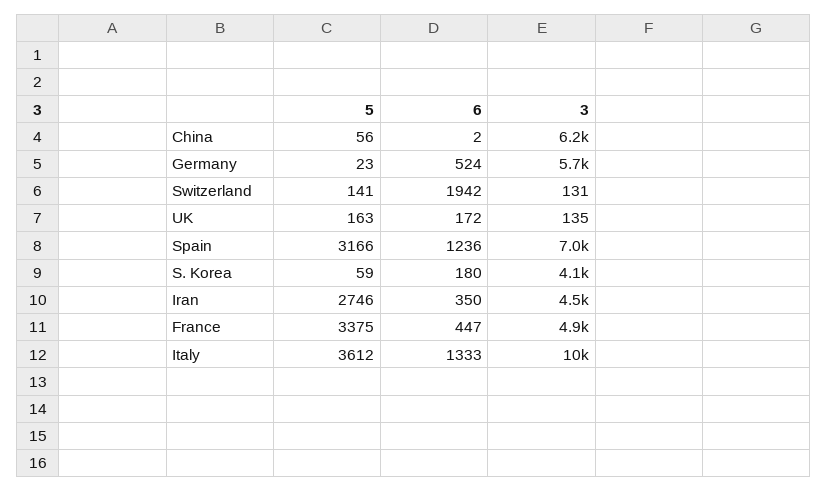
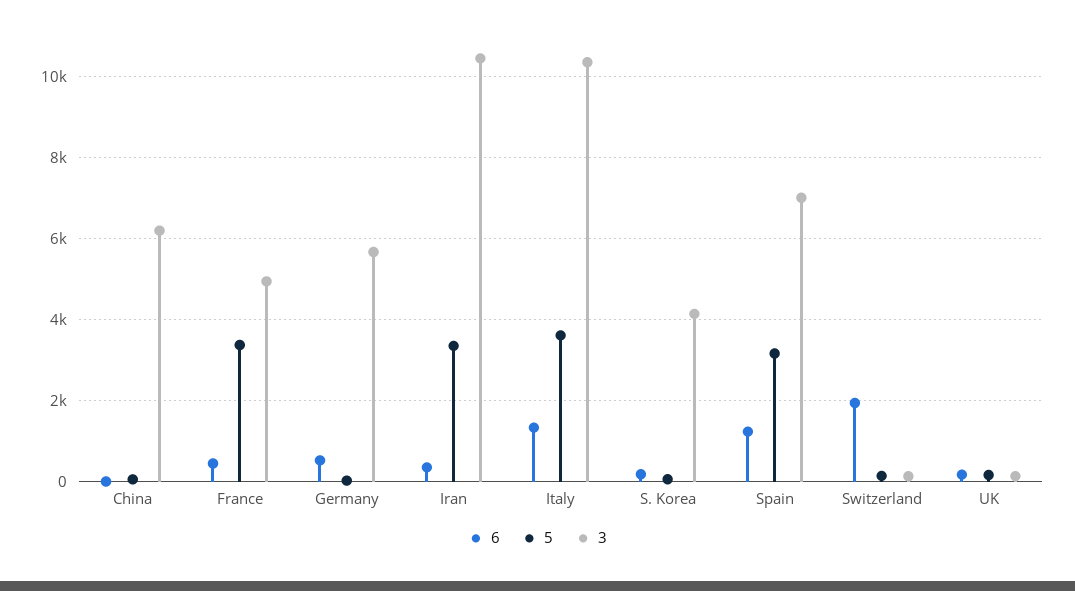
  {
    "5": {
      "China": 56,
      "Germany": 23,
      "Switzerland": 141,
      "UK": 163,
      "Spain": 3166,
      "S. Korea": 59,
-     "Iran": 2746,
+     "Iran": 3400,
      "France": 3375,
      "Italy": 3612
    },
    "6": {
      "China": 2,
      "Germany": 524,
      "Switzerland": 1942,
      "UK": 172,
      "Spain": 1236,
      "S. Korea": 180,
      "Iran": 350,
      "France": 447,
      "Italy": 1333
    },
    "3": {
      "China": 6200,
      "Germany": 5700,
      "Switzerland": 131,
      "UK": 135,
      "Spain": 7000,
      "S. Korea": 4100,
-     "Iran": 4500,
+     "Iran": 10400,
      "France": 4900,
      "Italy": 10000
    }
  }

